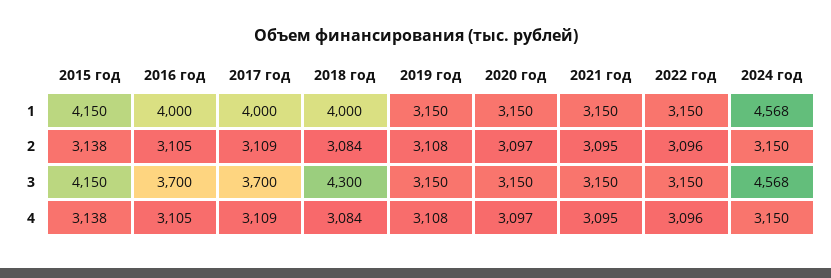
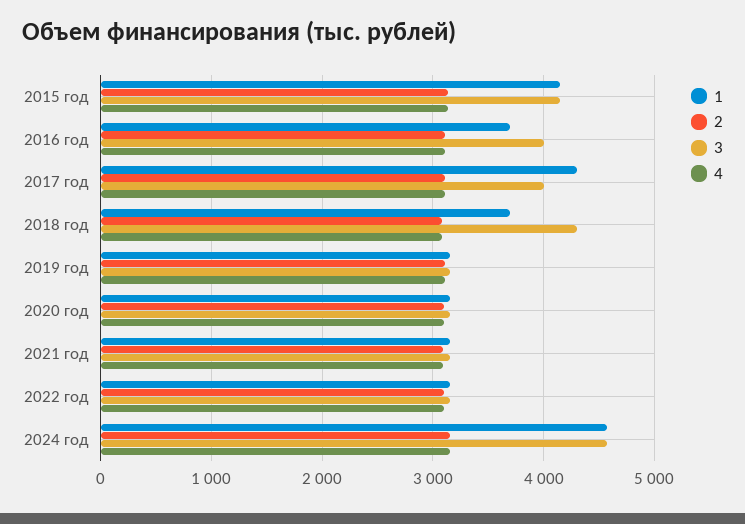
  {
    "1": {
      "2015 год": 4150,
-     "2016 год": 4000,
+     "2016 год": 3700,
-     "2017 год": 4000,
+     "2017 год": 4300,
-     "2018 год": 4000,
+     "2018 год": 3700,
      "2019 год": 3150,
      "2020 год": 3150,
      "2021 год": 3150,
      "2022 год": 3150,
      "2024 год": 4568
    },
    "2": {
      "2015 год": 3138,
      "2016 год": 3105,
      "2017 год": 3109,
      "2018 год": 3084,
      "2019 год": 3108,
      "2020 год": 3097,
      "2021 год": 3095,
      "2022 год": 3096,
      "2024 год": 3150
    },
    "3": {
      "2015 год": 4150,
-     "2016 год": 3700,
+     "2016 год": 4000,
-     "2017 год": 3700,
+     "2017 год": 4000,
      "2018 год": 4300,
      "2019 год": 3150,
      "2020 год": 3150,
      "2021 год": 3150,
      "2022 год": 3150,
      "2024 год": 4568
    },
    "4": {
      "2015 год": 3138,
      "2016 год": 3105,
      "2017 год": 3109,
      "2018 год": 3084,
      "2019 год": 3108,
      "2020 год": 3097,
      "2021 год": 3095,
      "2022 год": 3096,
      "2024 год": 3150
    }
  }

